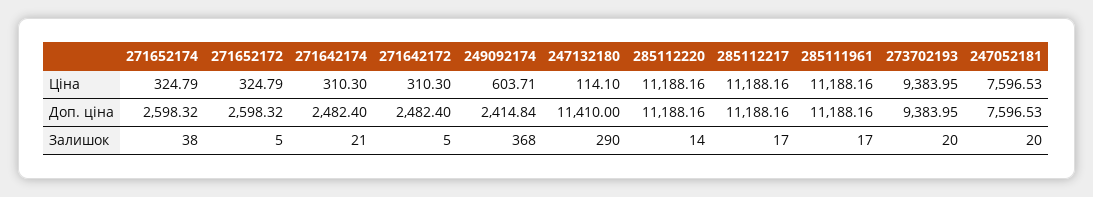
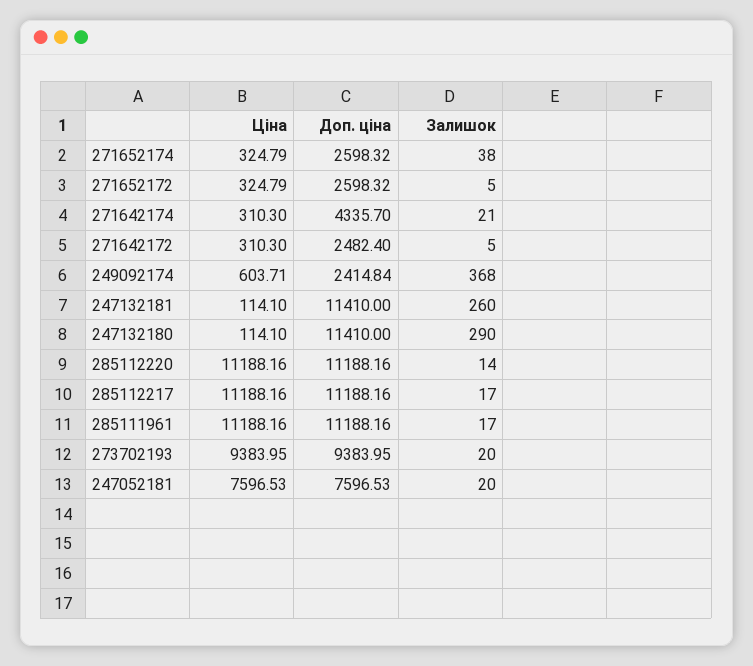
  {
    "271652174": {
      "Ціна": 324.79,
      "Доп. ціна": 2598.32,
      "Залишок": 38
    },
    "271652172": {
      "Ціна": 324.79,
      "Доп. ціна": 2598.32,
      "Залишок": 5
    },
    "271642174": {
      "Ціна": 310.3,
-     "Доп. ціна": 2482.4,
+     "Доп. ціна": 4335.7,
      "Залишок": 21
    },
    "271642172": {
      "Ціна": 310.3,
      "Доп. ціна": 2482.4,
      "Залишок": 5
    },
    "249092174": {
      "Ціна": 603.71,
      "Доп. ціна": 2414.84,
      "Залишок": 368
    },
    "247132180": {
      "Ціна": 114.1,
      "Доп. ціна": 11410,
      "Залишок": 290
    },
    "285112220": {
      "Ціна": 11188.16,
      "Доп. ціна": 11188.16,
      "Залишок": 14
    },
    "285112217": {
      "Ціна": 11188.16,
      "Доп. ціна": 11188.16,
      "Залишок": 17
    },
    "285111961": {
      "Ціна": 11188.16,
      "Доп. ціна": 11188.16,
      "Залишок": 17
    },
    "273702193": {
      "Ціна": 9383.95,
      "Доп. ціна": 9383.95,
      "Залишок": 20
    },
    "247052181": {
      "Ціна": 7596.53,
      "Доп. ціна": 7596.53,
      "Залишок": 20
-   }
+   },
+   "247132181": {
+     "Ціна": 114.1,
+     "Доп. ціна": 11410,
+     "Залишок": 260
+   }
  }

